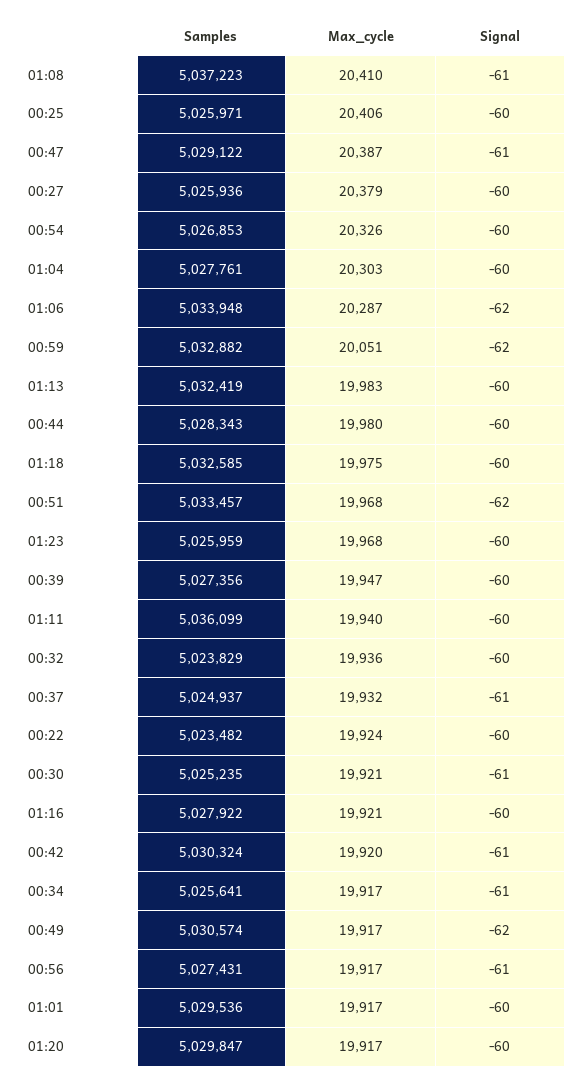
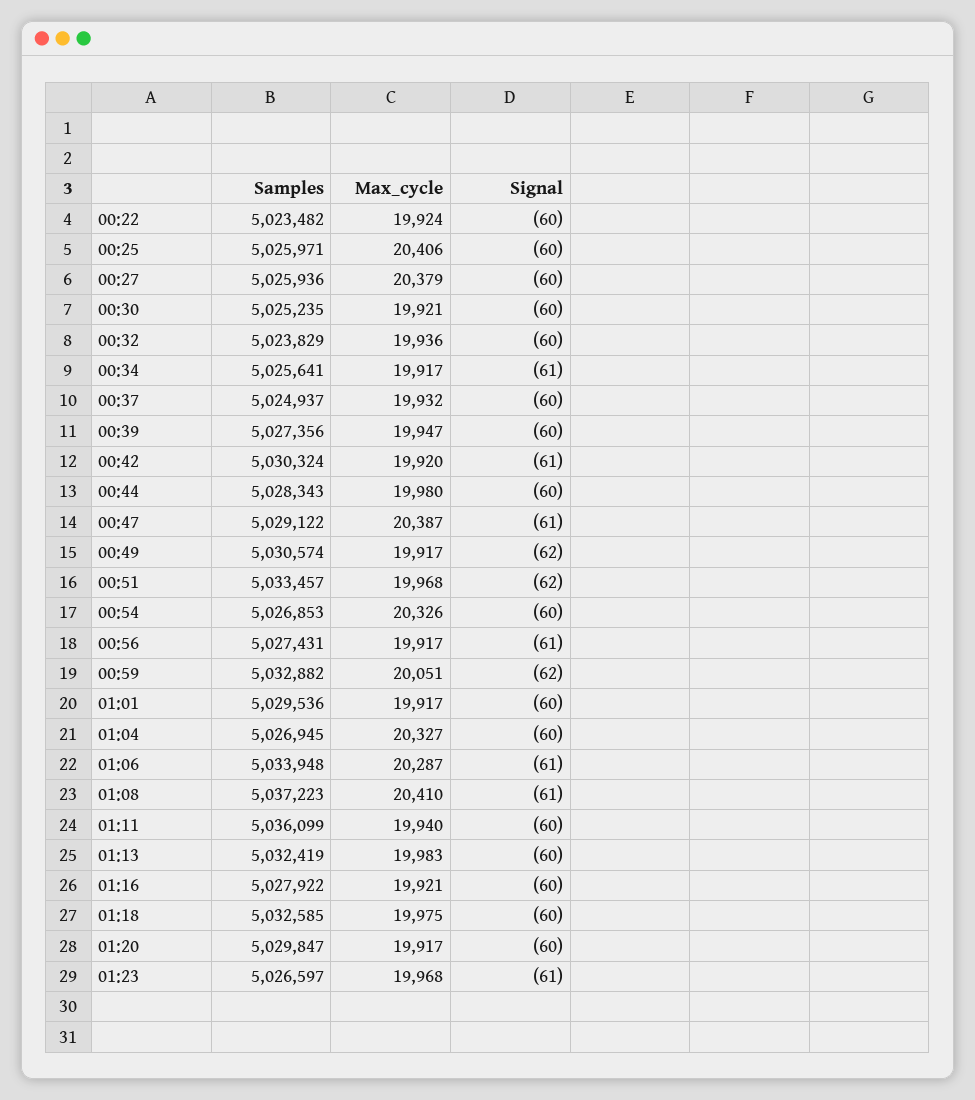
  {
    "Samples": {
      "01:08": 5037223,
      "00:25": 5025971,
      "00:47": 5029122,
      "00:27": 5025936,
      "00:54": 5026853,
-     "01:04": 5027761,
+     "01:04": 5026945,
      "01:06": 5033948,
      "00:59": 5032882,
      "01:13": 5032419,
      "00:44": 5028343,
      "01:18": 5032585,
      "00:51": 5033457,
-     "01:23": 5025959,
+     "01:23": 5026597,
      "00:39": 5027356,
      "01:11": 5036099,
      "00:32": 5023829,
      "00:37": 5024937,
      "00:22": 5023482,
      "00:30": 5025235,
      "01:16": 5027922,
      "00:42": 5030324,
      "00:34": 5025641,
      "00:49": 5030574,
      "00:56": 5027431,
      "01:01": 5029536,
      "01:20": 5029847
    },
    "Max_cycle": {
      "01:08": 20410,
      "00:25": 20406,
      "00:47": 20387,
      "00:27": 20379,
      "00:54": 20326,
-     "01:04": 20303,
+     "01:04": 20327,
      "01:06": 20287,
      "00:59": 20051,
      "01:13": 19983,
      "00:44": 19980,
      "01:18": 19975,
      "00:51": 19968,
      "01:23": 19968,
      "00:39": 19947,
      "01:11": 19940,
      "00:32": 19936,
      "00:37": 19932,
      "00:22": 19924,
      "00:30": 19921,
      "01:16": 19921,
      "00:42": 19920,
      "00:34": 19917,
      "00:49": 19917,
      "00:56": 19917,
      "01:01": 19917,
      "01:20": 19917
    },
    "Signal": {
      "01:08": -61,
      "00:25": -60,
      "00:47": -61,
      "00:27": -60,
      "00:54": -60,
      "01:04": -60,
-     "01:06": -62,
+     "01:06": -61,
      "00:59": -62,
      "01:13": -60,
      "00:44": -60,
      "01:18": -60,
      "00:51": -62,
-     "01:23": -60,
+     "01:23": -61,
      "00:39": -60,
      "01:11": -60,
      "00:32": -60,
-     "00:37": -61,
+     "00:37": -60,
      "00:22": -60,
-     "00:30": -61,
+     "00:30": -60,
      "01:16": -60,
      "00:42": -61,
      "00:34": -61,
      "00:49": -62,
      "00:56": -61,
      "01:01": -60,
      "01:20": -60
    }
  }

